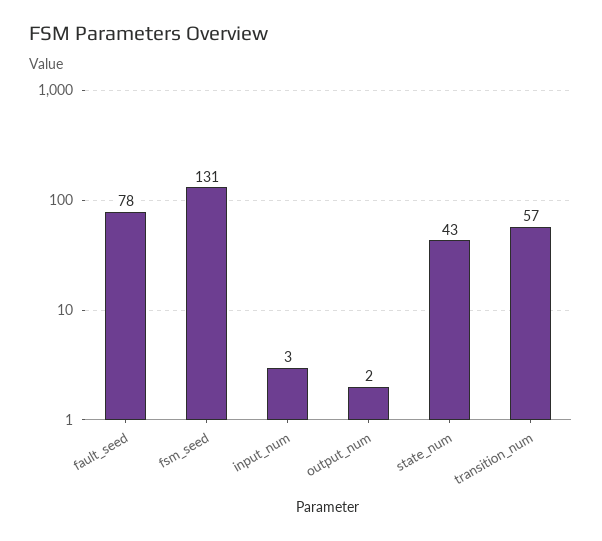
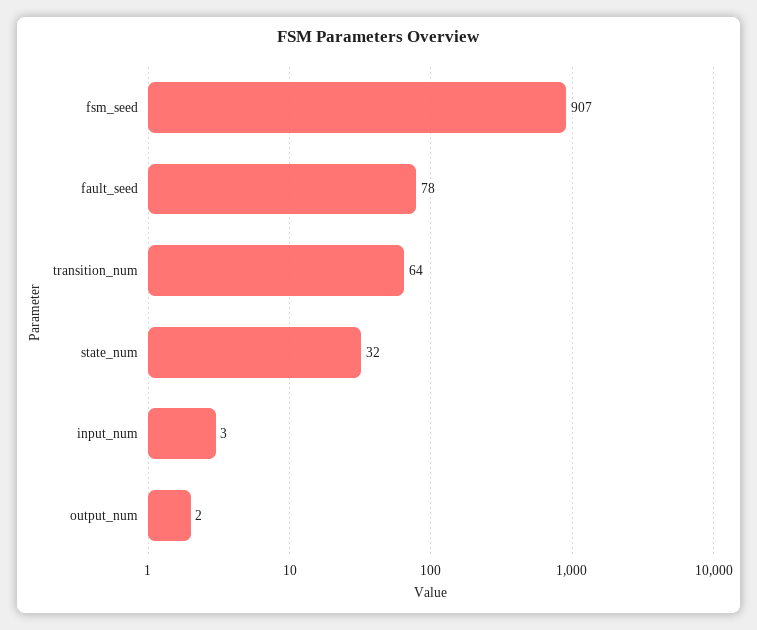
  {
    "fault_seed": 78,
-   "fsm_seed": 131,
+   "fsm_seed": 907,
    "input_num": 3,
    "output_num": 2,
-   "state_num": 43,
+   "state_num": 32,
-   "transition_num": 57
+   "transition_num": 64
  }

